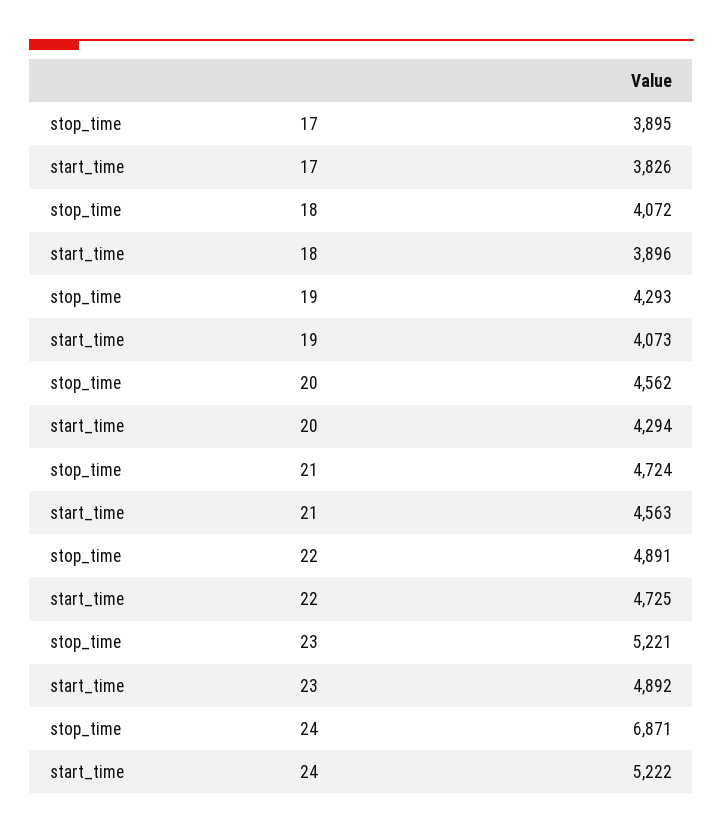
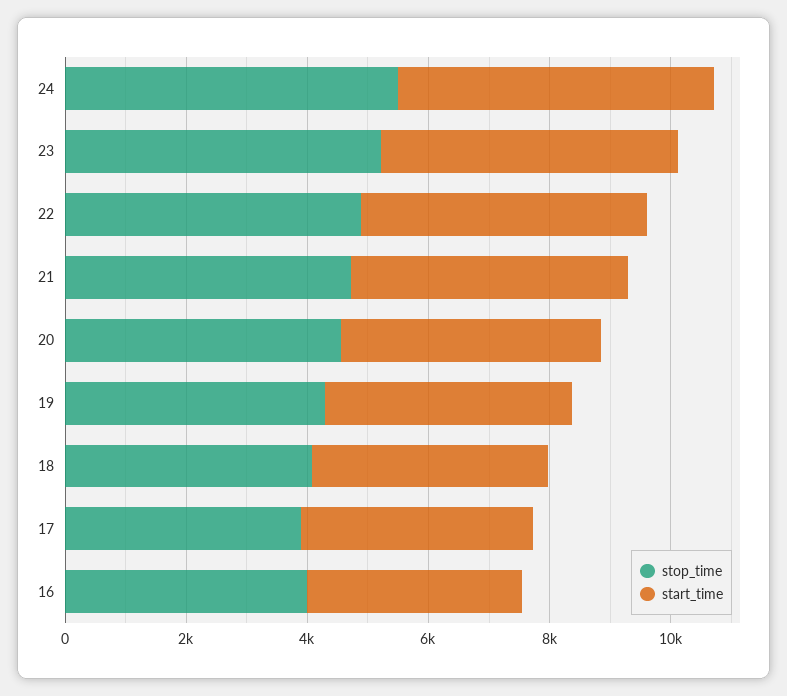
  {
    "stop_time": {
      "17": 3895,
      "18": 4072,
      "19": 4293,
      "20": 4562,
      "21": 4724,
      "22": 4891,
      "23": 5221,
-     "24": 6871
+     "24": 5500,
+     "16": 4000
    },
    "start_time": {
      "17": 3826,
      "18": 3896,
      "19": 4073,
      "20": 4294,
      "21": 4563,
      "22": 4725,
      "23": 4892,
-     "24": 5222
+     "24": 5222,
+     "16": 3500
    }
  }

